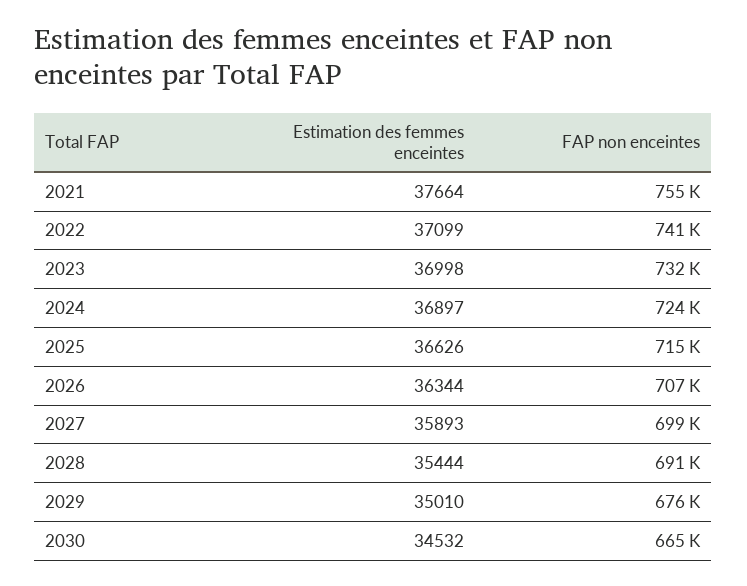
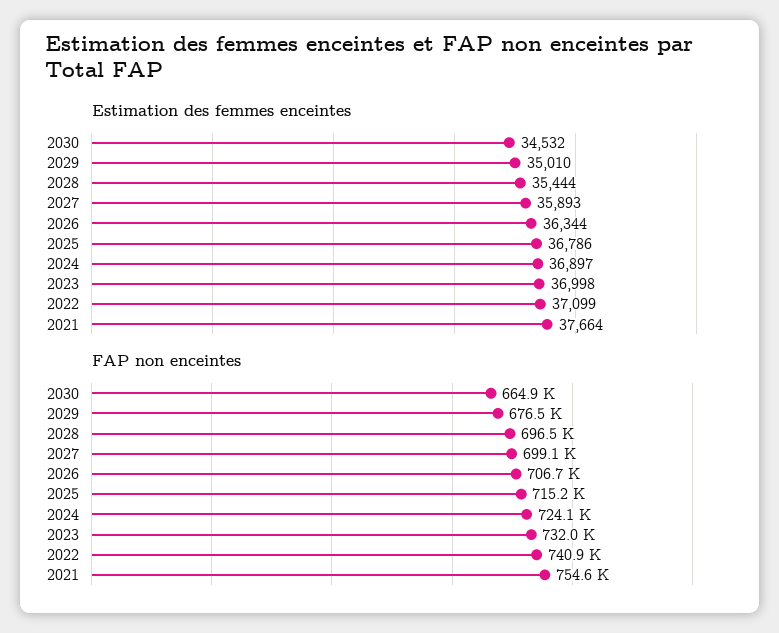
  {
    "Estimation des femmes enceintes": {
      "2021": 37664,
      "2022": 37099,
      "2023": 36998,
      "2024": 36897,
-     "2025": 36626,
+     "2025": 36786,
      "2026": 36344,
      "2027": 35893,
      "2028": 35444,
      "2029": 35010,
      "2030": 34532
    },
    "FAP non enceintes": {
      "2021": 754600,
      "2022": 740900,
      "2023": 732000,
      "2024": 724100,
      "2025": 715200,
      "2026": 706700,
      "2027": 699100,
-     "2028": 691000,
+     "2028": 696500,
      "2029": 676500,
      "2030": 664900
    }
  }

